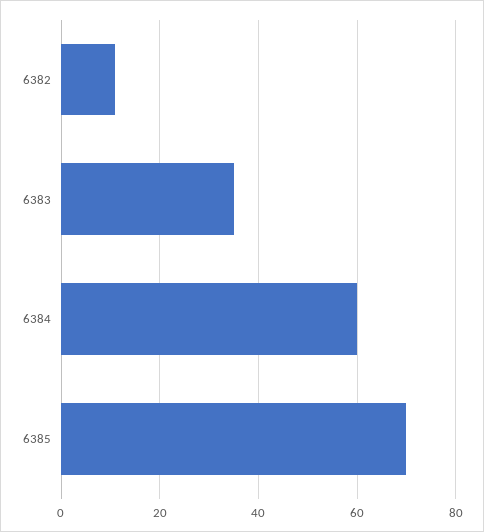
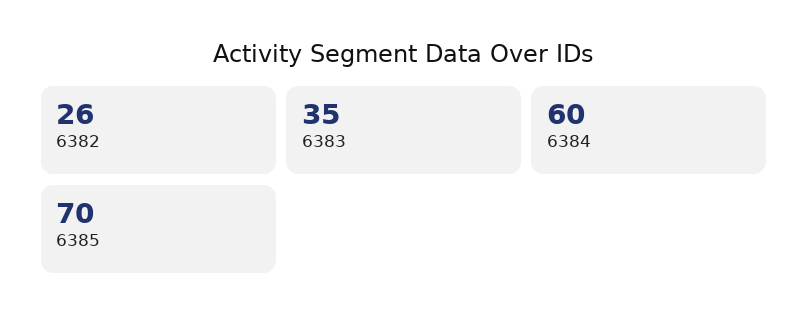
  {
-   "6382": 10,
+   "6382": 26,
    "6383": 35,
    "6384": 60,
    "6385": 70
  }

